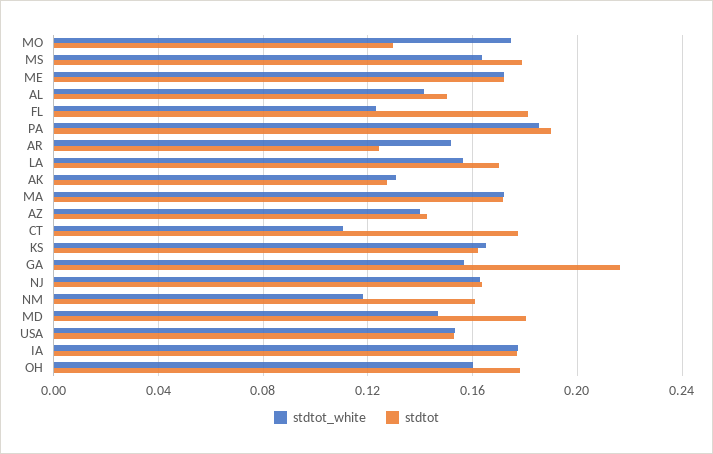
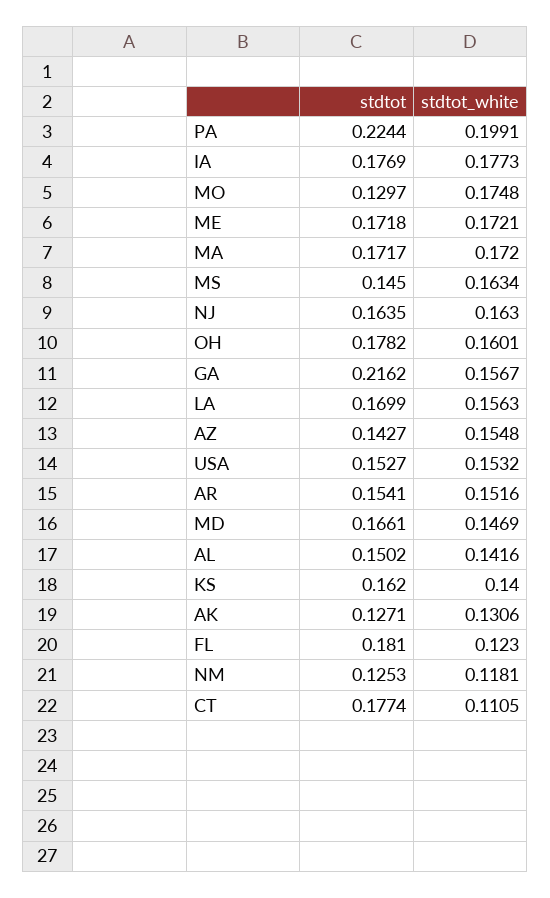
  {
    "stdtot_white": {
      "MO": 0.1748,
      "MS": 0.1634,
      "ME": 0.1721,
      "AL": 0.1416,
      "FL": 0.123,
-     "PA": 0.185,
+     "PA": 0.1991,
      "AR": 0.1516,
      "LA": 0.1563,
      "AK": 0.1306,
      "MA": 0.172,
-     "AZ": 0.14,
+     "AZ": 0.1548,
      "CT": 0.1105,
-     "KS": 0.165,
+     "KS": 0.14,
      "GA": 0.1567,
      "NJ": 0.163,
      "NM": 0.1181,
      "MD": 0.1469,
      "USA": 0.1532,
      "IA": 0.1773,
      "OH": 0.1601
    },
    "stdtot": {
      "MO": 0.1297,
-     "MS": 0.18,
+     "MS": 0.145,
      "ME": 0.1718,
      "AL": 0.1502,
      "FL": 0.181,
-     "PA": 0.19,
+     "PA": 0.2244,
-     "AR": 0.125,
+     "AR": 0.1541,
      "LA": 0.1699,
      "AK": 0.1271,
      "MA": 0.1717,
      "AZ": 0.1427,
      "CT": 0.1774,
      "KS": 0.162,
      "GA": 0.2162,
      "NJ": 0.1635,
-     "NM": 0.16,
+     "NM": 0.1253,
-     "MD": 0.18,
+     "MD": 0.1661,
      "USA": 0.1527,
      "IA": 0.1769,
      "OH": 0.1782
    }
  }

